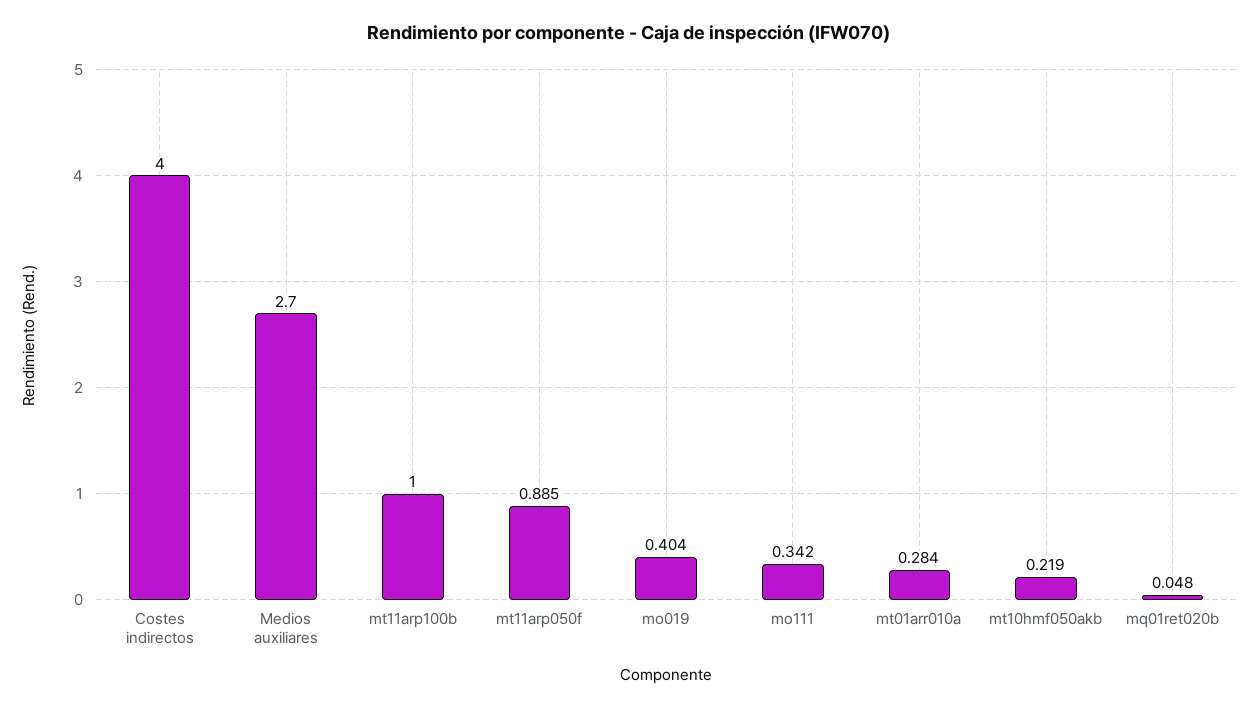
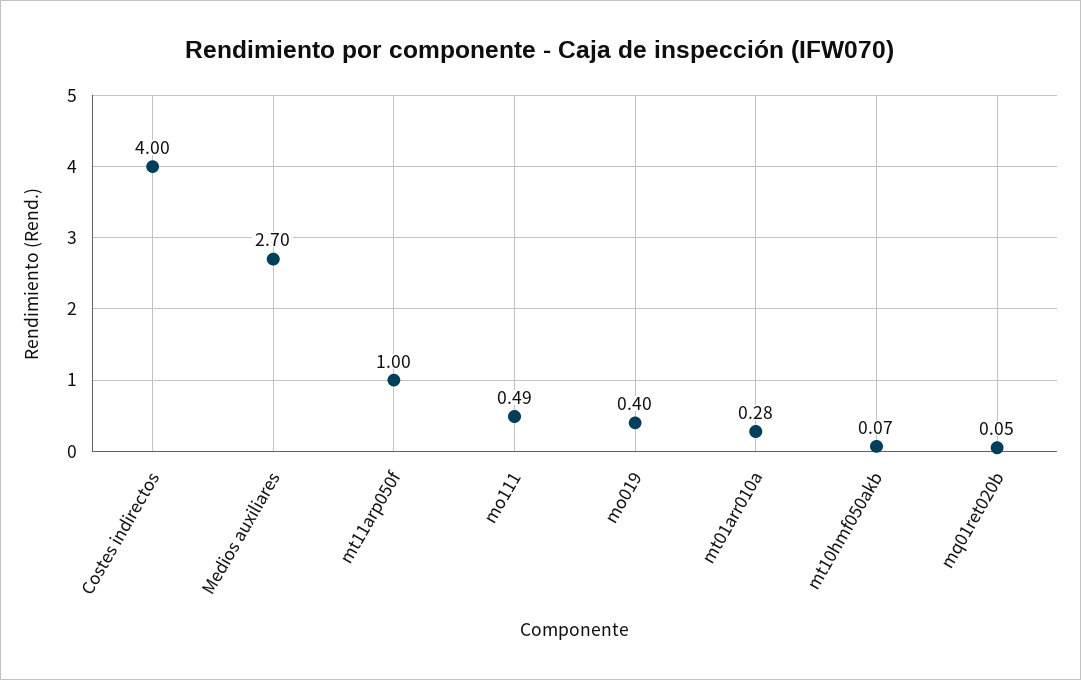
  {
    "Costes indirectos": 4,
    "Medios auxiliares": 2.7,
-   "mt11arp100b": 1,
-   "mt11arp050f": 0.885,
+   "mt11arp050f": 1,
    "mo019": 0.404,
-   "mo111": 0.342,
+   "mo111": 0.49,
    "mt01arr010a": 0.284,
-   "mt10hmf050akb": 0.219,
+   "mt10hmf050akb": 0.07,
    "mq01ret020b": 0.048
  }

